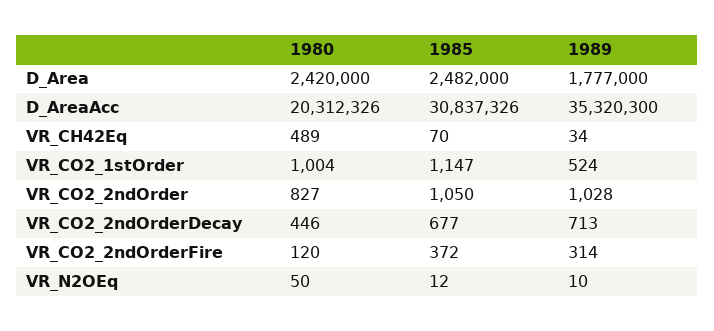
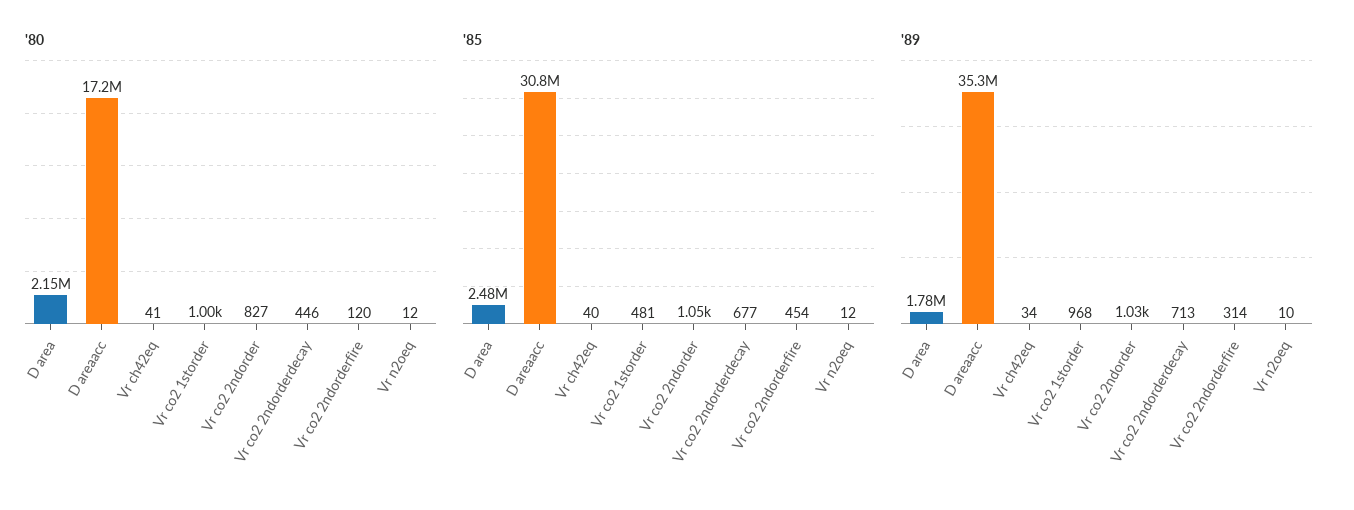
  {
    "1980": {
-     "D_Area": 2420000,
+     "D_Area": 2150000,
-     "D_AreaAcc": 20312326,
+     "D_AreaAcc": 17200000,
-     "VR_CH42Eq": 489,
+     "VR_CH42Eq": 41,
      "VR_CO2_1stOrder": 1004,
      "VR_CO2_2ndOrder": 827,
      "VR_CO2_2ndOrderDecay": 446,
      "VR_CO2_2ndOrderFire": 120,
-     "VR_N2OEq": 50
+     "VR_N2OEq": 12
    },
    "1985": {
      "D_Area": 2482000,
      "D_AreaAcc": 30837326,
-     "VR_CH42Eq": 70,
+     "VR_CH42Eq": 40,
-     "VR_CO2_1stOrder": 1147,
+     "VR_CO2_1stOrder": 481,
      "VR_CO2_2ndOrder": 1050,
      "VR_CO2_2ndOrderDecay": 677,
-     "VR_CO2_2ndOrderFire": 372,
+     "VR_CO2_2ndOrderFire": 454,
      "VR_N2OEq": 12
    },
    "1989": {
      "D_Area": 1777000,
      "D_AreaAcc": 35320300,
      "VR_CH42Eq": 34,
-     "VR_CO2_1stOrder": 524,
+     "VR_CO2_1stOrder": 968,
      "VR_CO2_2ndOrder": 1028,
      "VR_CO2_2ndOrderDecay": 713,
      "VR_CO2_2ndOrderFire": 314,
      "VR_N2OEq": 10
    }
  }

